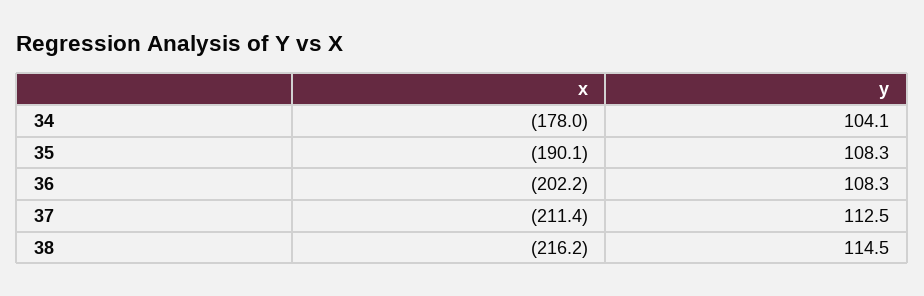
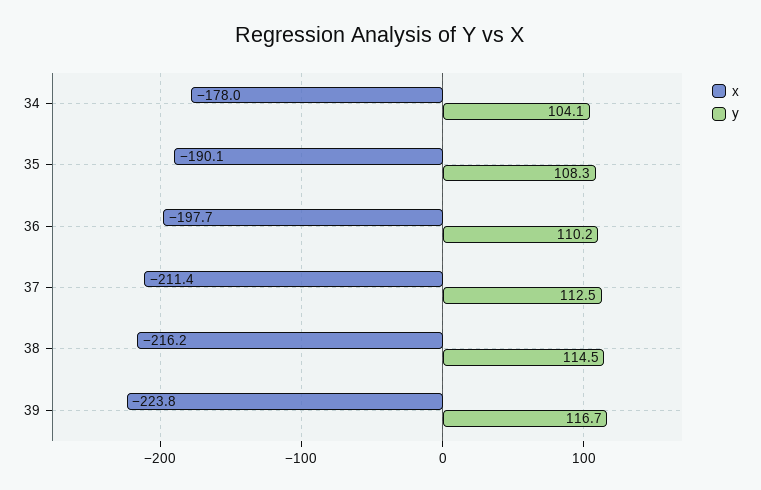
  {
    "x": {
      "34": -178,
      "35": -190.1,
-     "36": -202.2,
+     "36": -197.7,
      "37": -211.4,
-     "38": -216.2
+     "38": -216.2,
+     "39": -223.8
    },
    "y": {
      "34": 104.1,
      "35": 108.3,
-     "36": 108.3,
+     "36": 110.2,
      "37": 112.5,
-     "38": 114.5
+     "38": 114.5,
+     "39": 116.7
    }
  }

